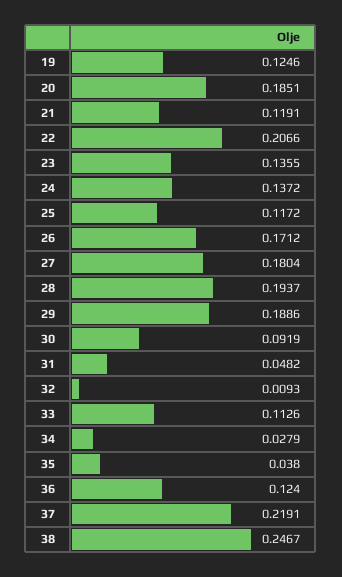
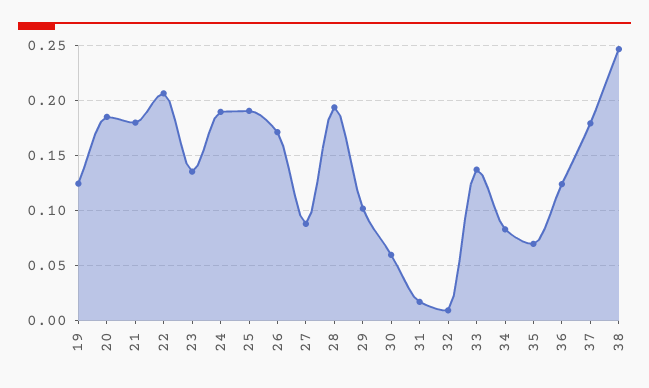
  {
    "19": 0.1246,
    "20": 0.1851,
-   "21": 0.1191,
+   "21": 0.18,
    "22": 0.2066,
    "23": 0.1355,
-   "24": 0.1372,
+   "24": 0.19,
-   "25": 0.1172,
+   "25": 0.19,
    "26": 0.1712,
-   "27": 0.1804,
+   "27": 0.09,
    "28": 0.1937,
-   "29": 0.1886,
+   "29": 0.1,
-   "30": 0.0919,
+   "30": 0.06,
-   "31": 0.0482,
+   "31": 0.02,
    "32": 0.0093,
-   "33": 0.1126,
+   "33": 0.14,
-   "34": 0.0279,
+   "34": 0.08,
-   "35": 0.038,
+   "35": 0.07,
    "36": 0.124,
-   "37": 0.2191,
+   "37": 0.18,
    "38": 0.2467
  }

